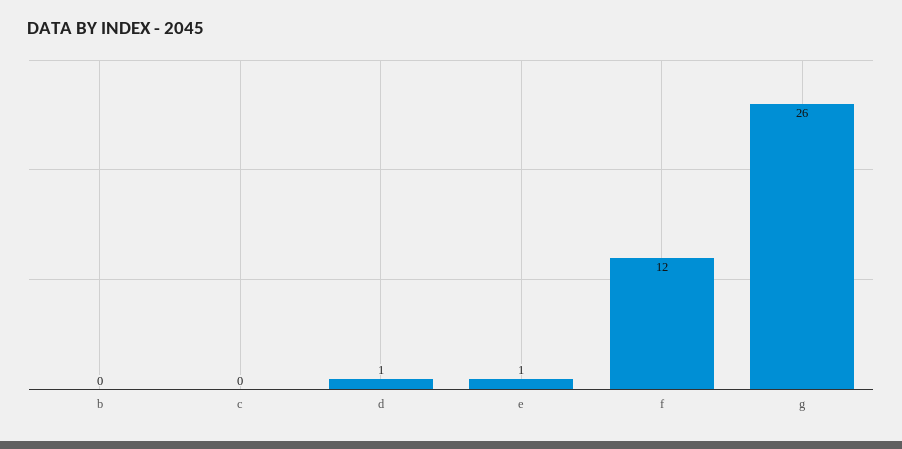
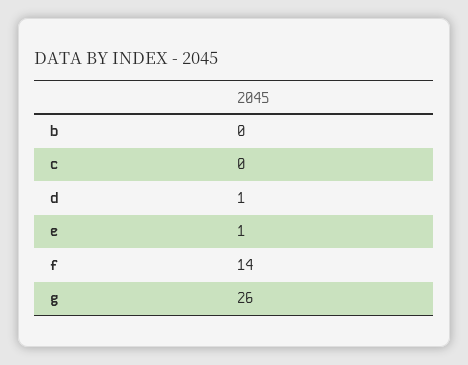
  {
    "b": 0,
    "c": 0,
    "d": 1,
    "e": 1,
-   "f": 12,
+   "f": 14,
    "g": 26
  }

